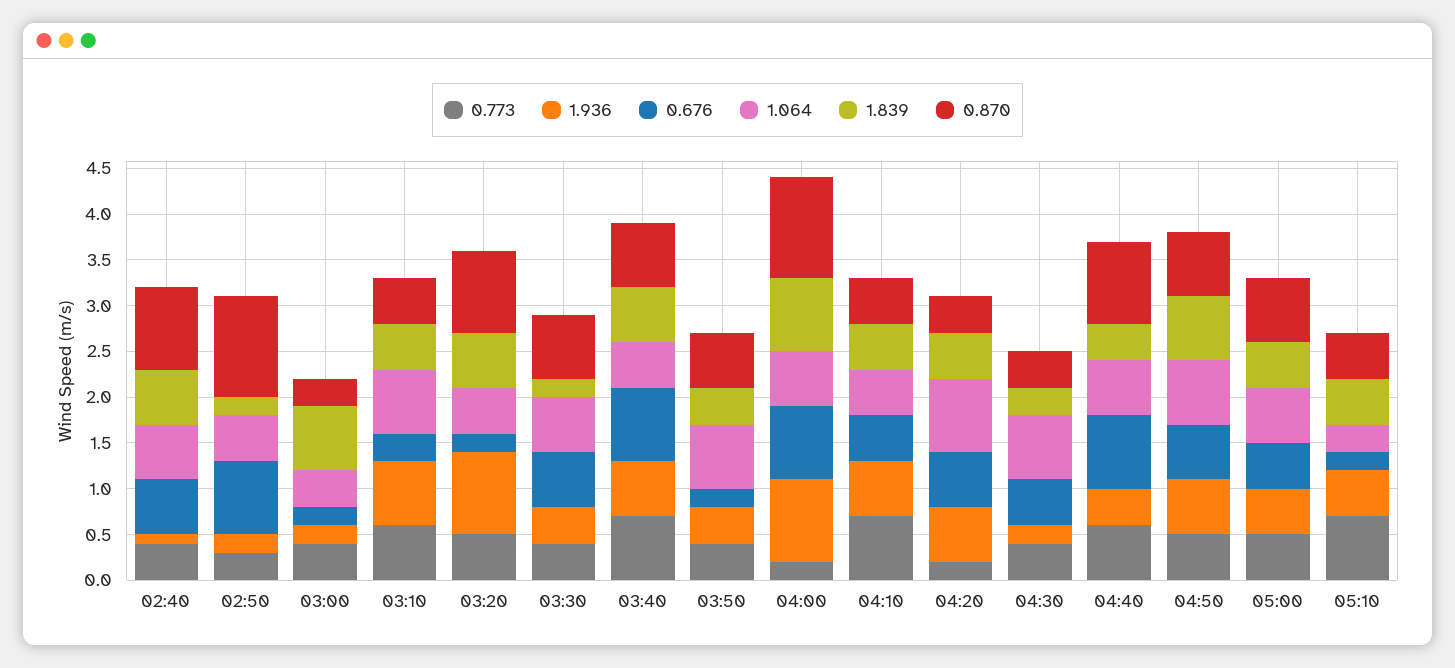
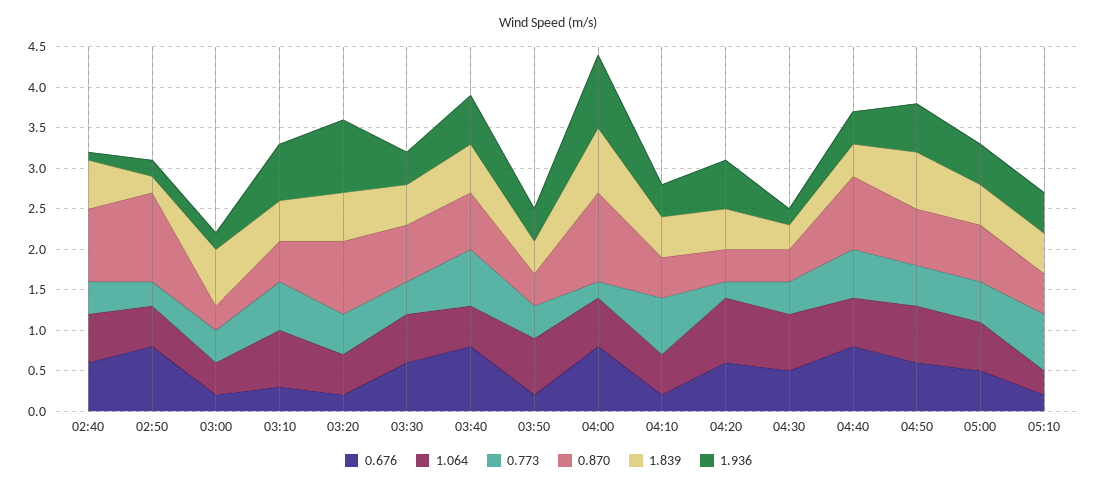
  {
    "0.773": {
      "02:40": 0.4,
      "02:50": 0.3,
      "03:00": 0.4,
      "03:10": 0.6,
      "03:20": 0.5,
      "03:30": 0.4,
      "03:40": 0.7,
      "03:50": 0.4,
      "04:00": 0.2,
      "04:10": 0.7,
      "04:20": 0.2,
      "04:30": 0.4,
      "04:40": 0.6,
      "04:50": 0.5,
      "05:00": 0.5,
      "05:10": 0.7
    },
    "1.936": {
      "02:40": 0.1,
      "02:50": 0.2,
      "03:00": 0.2,
      "03:10": 0.7,
      "03:20": 0.9,
      "03:30": 0.4,
      "03:40": 0.6,
      "03:50": 0.4,
      "04:00": 0.9,
-     "04:10": 0.6,
+     "04:10": 0.4,
      "04:20": 0.6,
      "04:30": 0.2,
      "04:40": 0.4,
      "04:50": 0.6,
      "05:00": 0.5,
      "05:10": 0.5
    },
    "0.676": {
      "02:40": 0.6,
      "02:50": 0.8,
      "03:00": 0.2,
      "03:10": 0.3,
      "03:20": 0.2,
      "03:30": 0.6,
      "03:40": 0.8,
      "03:50": 0.2,
      "04:00": 0.8,
-     "04:10": 0.5,
+     "04:10": 0.2,
      "04:20": 0.6,
      "04:30": 0.5,
      "04:40": 0.8,
      "04:50": 0.6,
      "05:00": 0.5,
      "05:10": 0.2
    },
    "1.064": {
      "02:40": 0.6,
      "02:50": 0.5,
      "03:00": 0.4,
      "03:10": 0.7,
      "03:20": 0.5,
      "03:30": 0.6,
      "03:40": 0.5,
      "03:50": 0.7,
      "04:00": 0.6,
      "04:10": 0.5,
      "04:20": 0.8,
      "04:30": 0.7,
      "04:40": 0.6,
      "04:50": 0.7,
      "05:00": 0.6,
      "05:10": 0.3
    },
    "1.839": {
      "02:40": 0.6,
      "02:50": 0.2,
      "03:00": 0.7,
      "03:10": 0.5,
      "03:20": 0.6,
-     "03:30": 0.2,
+     "03:30": 0.5,
      "03:40": 0.6,
      "03:50": 0.4,
      "04:00": 0.8,
      "04:10": 0.5,
      "04:20": 0.5,
      "04:30": 0.3,
      "04:40": 0.4,
      "04:50": 0.7,
      "05:00": 0.5,
      "05:10": 0.5
    },
    "0.870": {
      "02:40": 0.9,
      "02:50": 1.1,
      "03:00": 0.3,
      "03:10": 0.5,
      "03:20": 0.9,
      "03:30": 0.7,
      "03:40": 0.7,
-     "03:50": 0.6,
+     "03:50": 0.4,
      "04:00": 1.1,
      "04:10": 0.5,
      "04:20": 0.4,
      "04:30": 0.4,
      "04:40": 0.9,
      "04:50": 0.7,
      "05:00": 0.7,
      "05:10": 0.5
    }
  }

